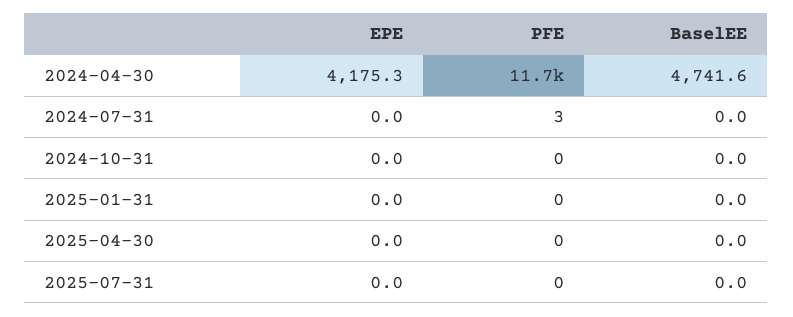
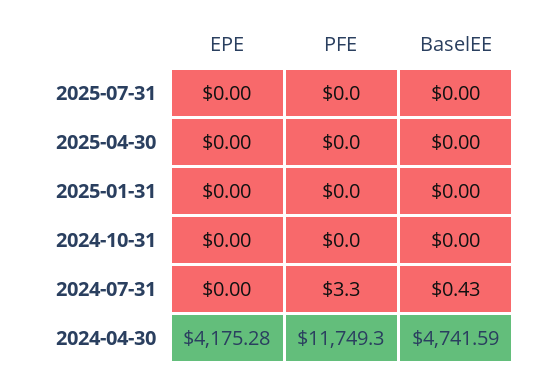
  {
    "EPE": {
      "2024-04-30": 4175.28,
      "2024-07-31": 0,
      "2024-10-31": 0,
      "2025-01-31": 0,
      "2025-04-30": 0,
      "2025-07-31": 0
    },
    "PFE": {
      "2024-04-30": 11749.3,
      "2024-07-31": 3.3,
      "2024-10-31": 0,
      "2025-01-31": 0,
      "2025-04-30": 0,
      "2025-07-31": 0
    },
    "BaselEE": {
      "2024-04-30": 4741.59,
-     "2024-07-31": 0,
+     "2024-07-31": 0.43,
      "2024-10-31": 0,
      "2025-01-31": 0,
      "2025-04-30": 0,
      "2025-07-31": 0
    }
  }

